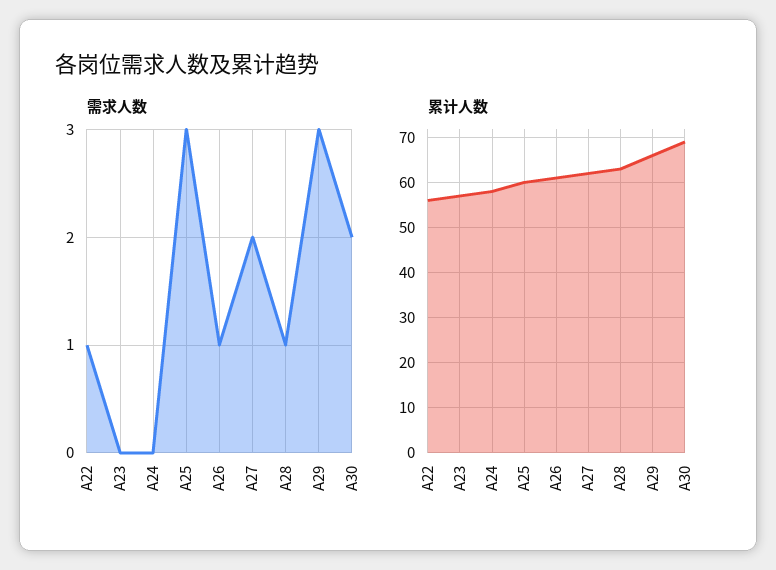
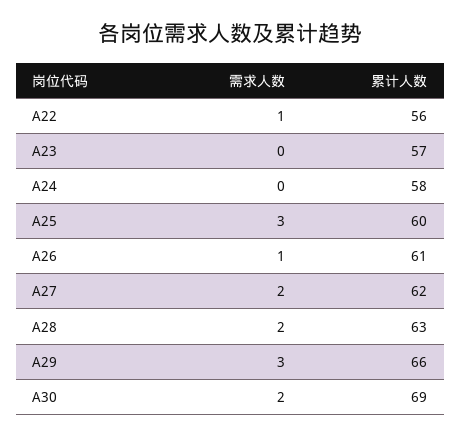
  {
    "需求人数": {
      "A22": 1,
      "A23": 0,
      "A24": 0,
      "A25": 3,
      "A26": 1,
      "A27": 2,
-     "A28": 1,
+     "A28": 2,
      "A29": 3,
      "A30": 2
    },
    "累计人数": {
      "A22": 56,
      "A23": 57,
      "A24": 58,
      "A25": 60,
      "A26": 61,
      "A27": 62,
      "A28": 63,
      "A29": 66,
      "A30": 69
    }
  }

